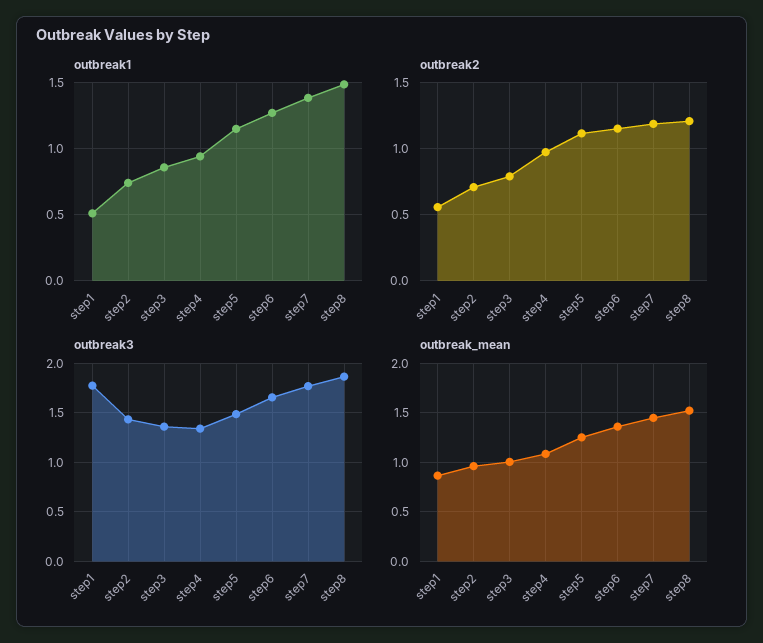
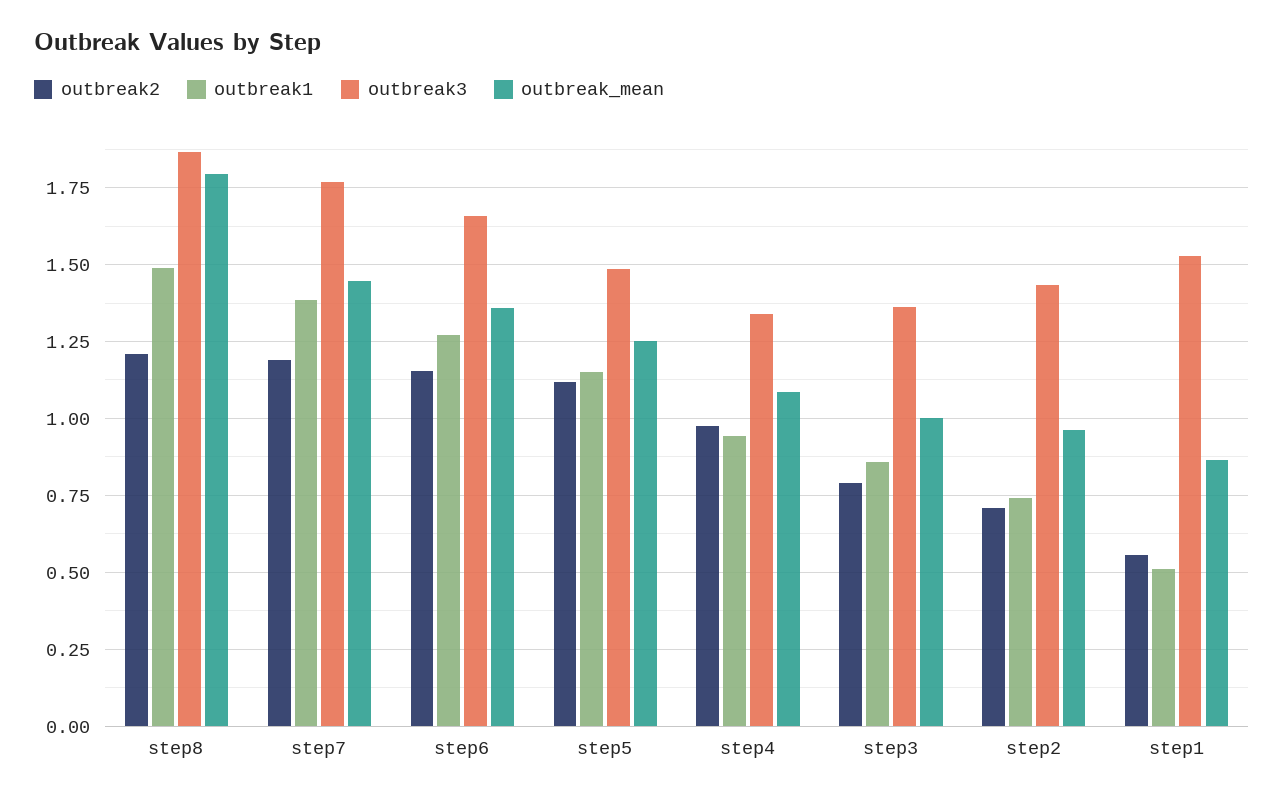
  {
    "outbreak1": {
      "step1": 0.5,
      "step2": 0.75,
      "step3": 0.85,
      "step4": 0.95,
      "step5": 1.15,
      "step6": 1.275,
      "step7": 1.375,
      "step8": 1.5
    },
    "outbreak2": {
      "step1": 0.55,
      "step2": 0.7,
      "step3": 0.8,
      "step4": 0.975,
      "step5": 1.125,
      "step6": 1.15,
      "step7": 1.2,
      "step8": 1.2
    },
    "outbreak3": {
-     "step1": 1.8,
+     "step1": 1.525,
      "step2": 1.425,
      "step3": 1.35,
      "step4": 1.35,
      "step5": 1.475,
      "step6": 1.65,
      "step7": 1.775,
      "step8": 1.875
    },
    "outbreak_mean": {
      "step1": 0.875,
      "step2": 0.95,
      "step3": 1,
      "step4": 1.075,
      "step5": 1.25,
      "step6": 1.35,
      "step7": 1.45,
-     "step8": 1.5
+     "step8": 1.8
    }
  }

